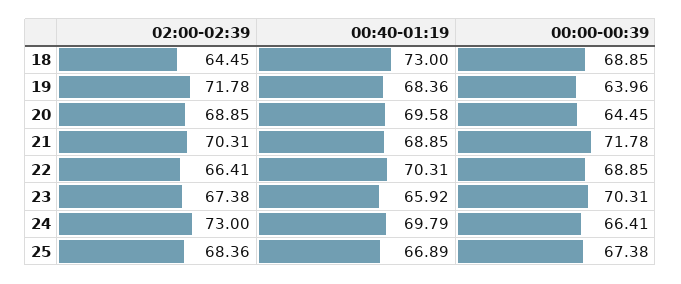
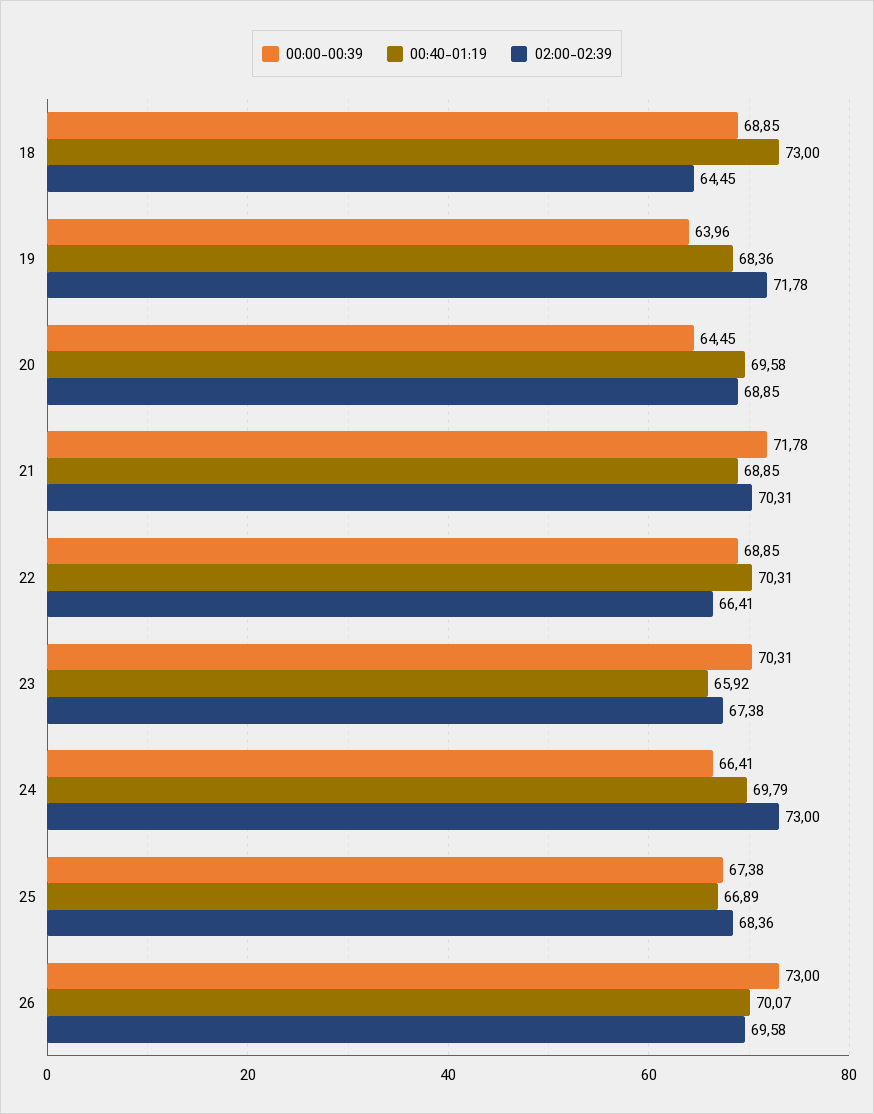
  {
    "02:00-02:39": {
      "18": 64.45,
      "19": 71.78,
      "20": 68.85,
      "21": 70.31,
      "22": 66.41,
      "23": 67.38,
      "24": 73,
-     "25": 68.36
+     "25": 68.36,
+     "26": 69.58
    },
    "00:40-01:19": {
      "18": 73,
      "19": 68.36,
      "20": 69.58,
      "21": 68.85,
      "22": 70.31,
      "23": 65.92,
      "24": 69.79,
-     "25": 66.89
+     "25": 66.89,
+     "26": 70.07
    },
    "00:00-00:39": {
      "18": 68.85,
      "19": 63.96,
      "20": 64.45,
      "21": 71.78,
      "22": 68.85,
      "23": 70.31,
      "24": 66.41,
-     "25": 67.38
+     "25": 67.38,
+     "26": 73
    }
  }

